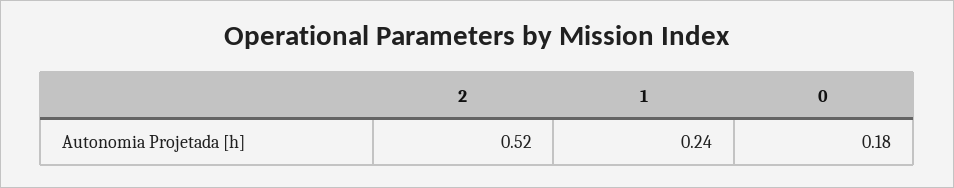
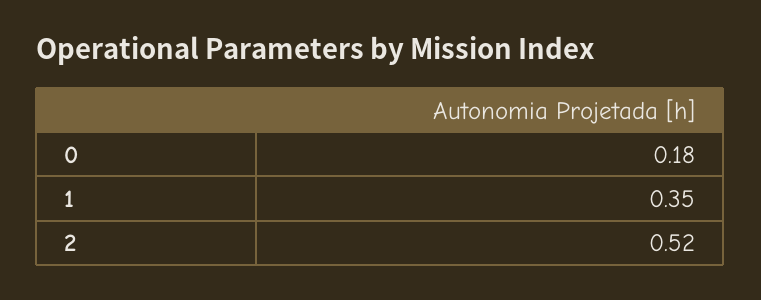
  {
    "2": 0.52,
-   "1": 0.24,
+   "1": 0.35,
    "0": 0.18
  }

